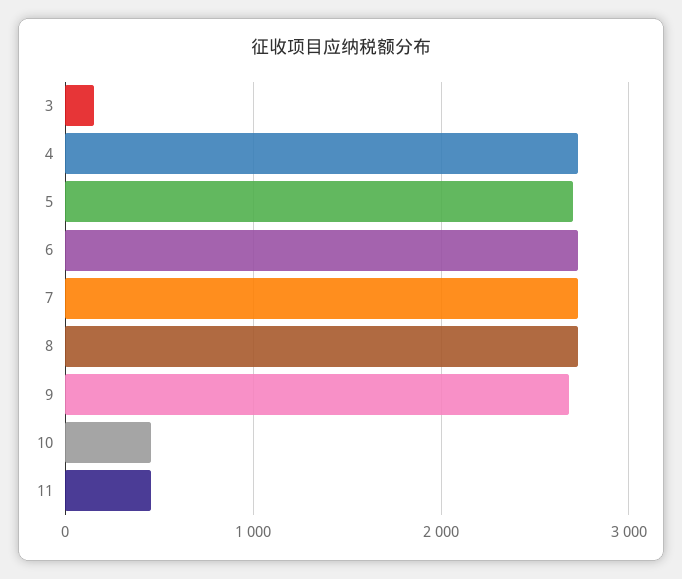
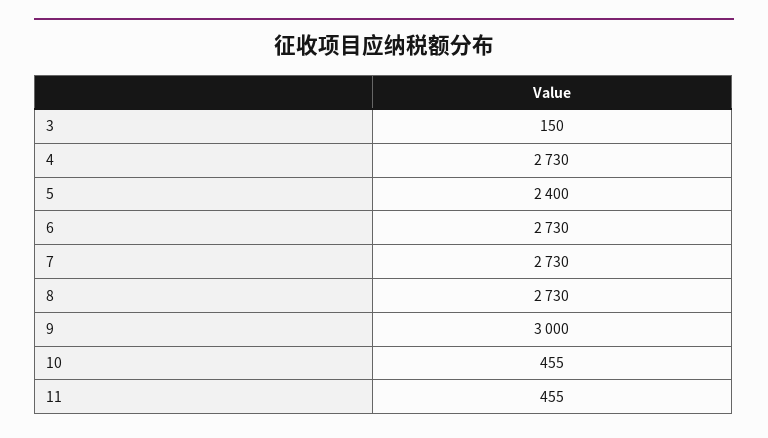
  {
    "3": 150,
    "4": 2730,
-   "5": 2700,
+   "5": 2400,
    "6": 2730,
    "7": 2730,
    "8": 2730,
-   "9": 2700,
+   "9": 3000,
    "10": 455,
    "11": 455
  }

